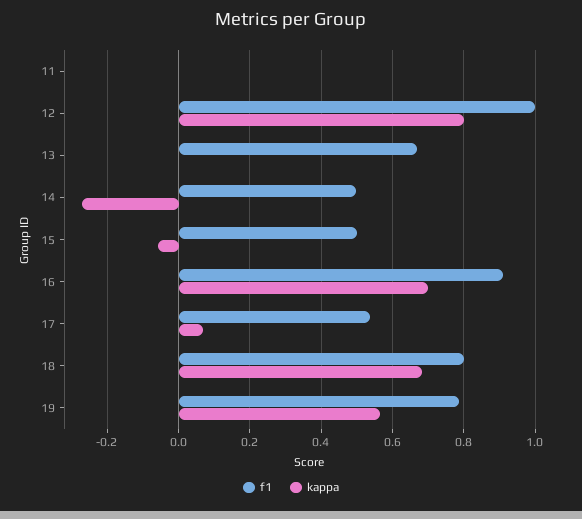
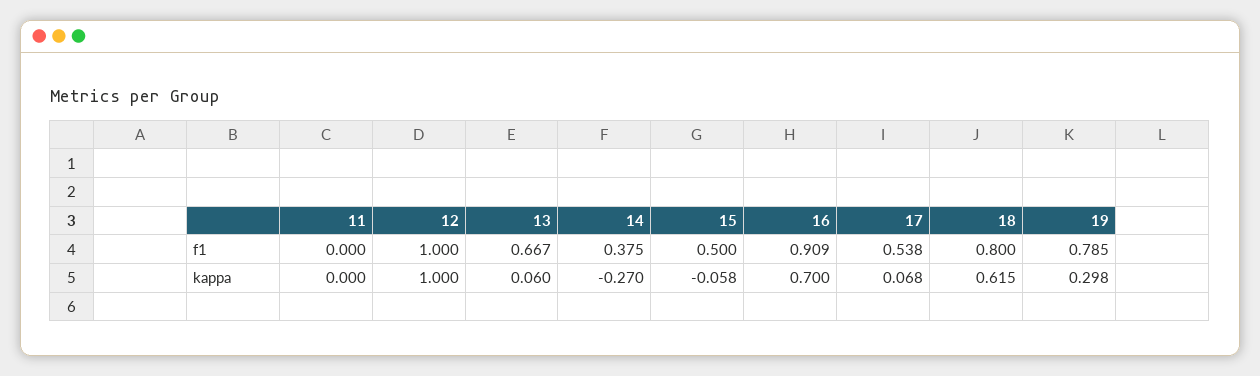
  {
    "f1": {
      "11": 0,
      "12": 1,
      "13": 0.667,
-     "14": 0.5,
+     "14": 0.375,
      "15": 0.5,
      "16": 0.909,
      "17": 0.538,
      "18": 0.8,
      "19": 0.785
    },
    "kappa": {
      "11": 0,
-     "12": 0.8,
+     "12": 1,
-     "13": 0,
+     "13": 0.06,
      "14": -0.27,
      "15": -0.058,
      "16": 0.7,
      "17": 0.068,
-     "18": 0.68,
+     "18": 0.615,
-     "19": 0.56
+     "19": 0.298
    }
  }

